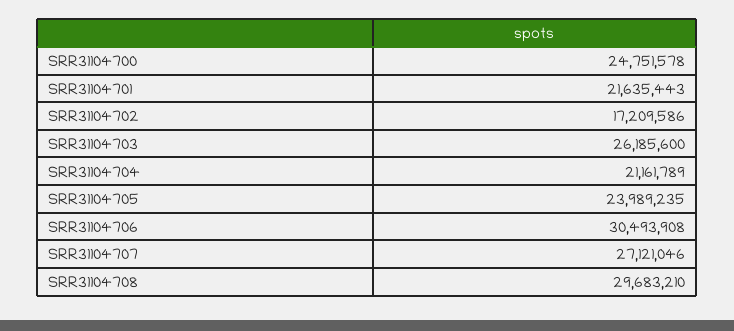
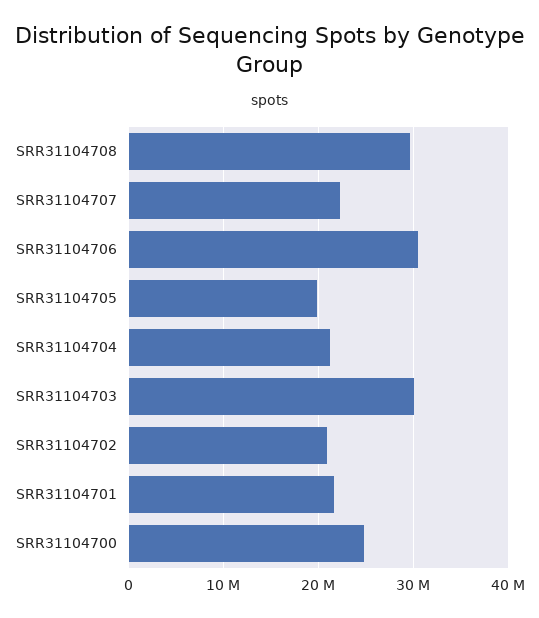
  {
    "SRR31104700": 24751578,
    "SRR31104701": 21635443,
-   "SRR31104702": 17209586,
+   "SRR31104702": 21000000,
-   "SRR31104703": 26185600,
+   "SRR31104703": 30000000,
    "SRR31104704": 21161789,
-   "SRR31104705": 23989235,
+   "SRR31104705": 20000000,
    "SRR31104706": 30493908,
-   "SRR31104707": 27121046,
+   "SRR31104707": 22000000,
    "SRR31104708": 29683210
  }

